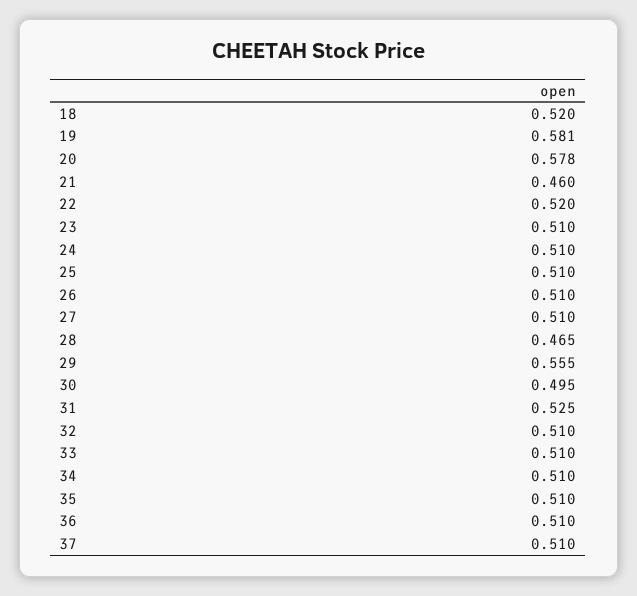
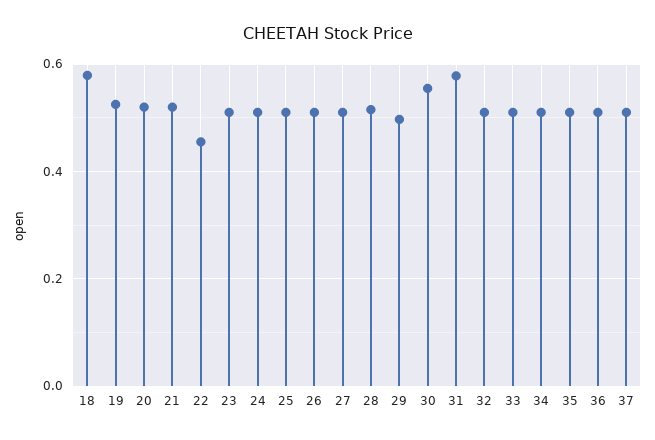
  {
-   "18": 0.52,
+   "18": 0.58,
-   "19": 0.581,
+   "19": 0.52,
-   "20": 0.578,
+   "20": 0.52,
-   "21": 0.46,
+   "21": 0.52,
-   "22": 0.52,
+   "22": 0.46,
    "23": 0.51,
    "24": 0.51,
    "25": 0.51,
    "26": 0.51,
    "27": 0.51,
-   "28": 0.465,
+   "28": 0.52,
-   "29": 0.555,
+   "29": 0.5,
-   "30": 0.495,
+   "30": 0.56,
-   "31": 0.525,
+   "31": 0.58,
    "32": 0.51,
    "33": 0.51,
    "34": 0.51,
    "35": 0.51,
    "36": 0.51,
    "37": 0.51
  }

